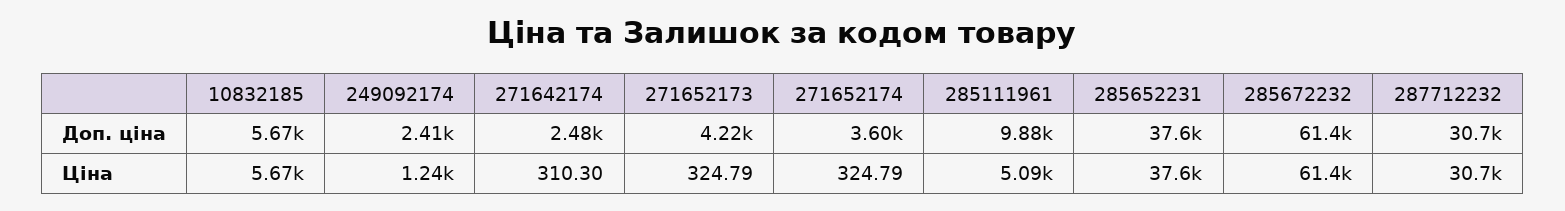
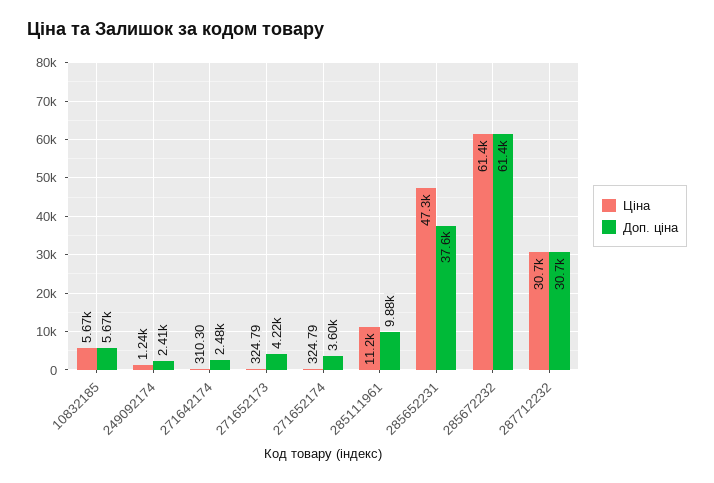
  {
    "Доп. ціна": {
      "10832185": 5670,
      "249092174": 2410,
      "271642174": 2480,
      "271652173": 4220,
      "271652174": 3600,
      "285111961": 9880,
      "285652231": 37600,
      "285672232": 61400,
      "287712232": 30700
    },
    "Ціна": {
      "10832185": 5670,
      "249092174": 1240,
      "271642174": 310.3,
      "271652173": 324.79,
      "271652174": 324.79,
-     "285111961": 5090,
+     "285111961": 11200,
-     "285652231": 37600,
+     "285652231": 47300,
      "285672232": 61400,
      "287712232": 30700
    }
  }

